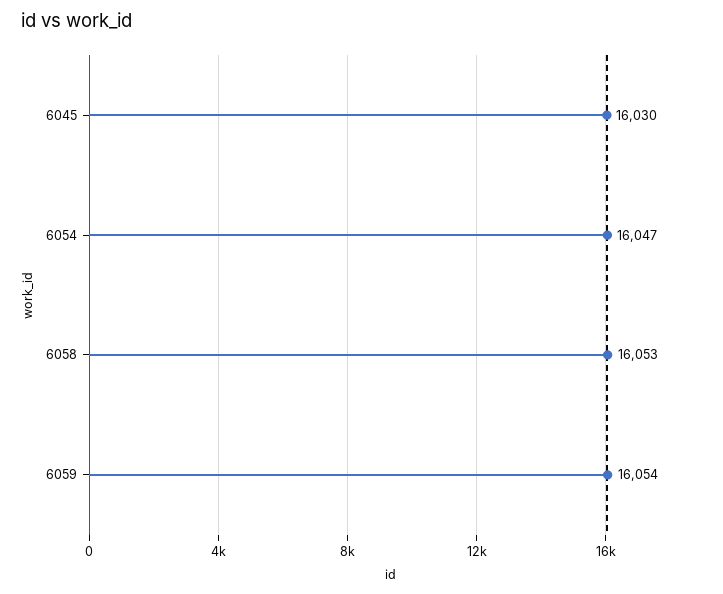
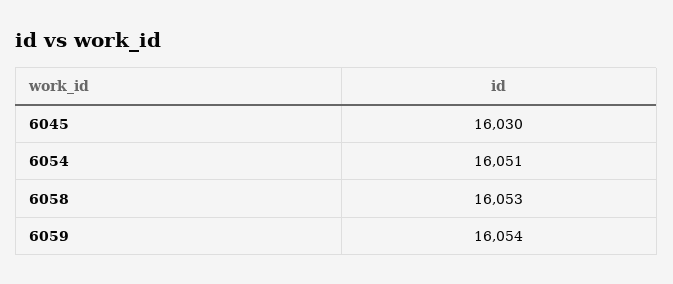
  {
    "6045": 16030,
-   "6054": 16047,
+   "6054": 16051,
    "6058": 16053,
    "6059": 16054
  }

